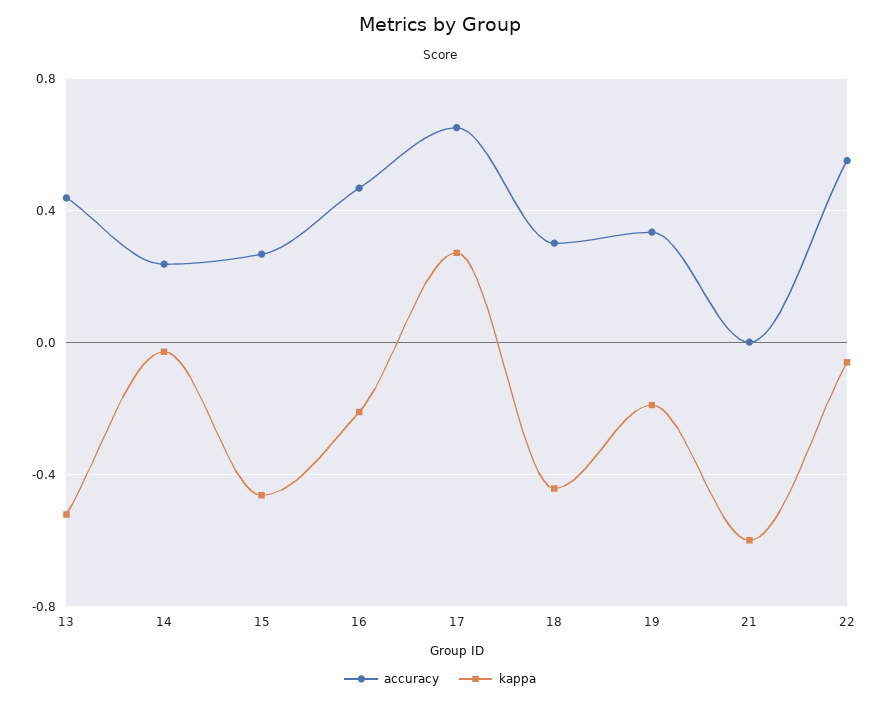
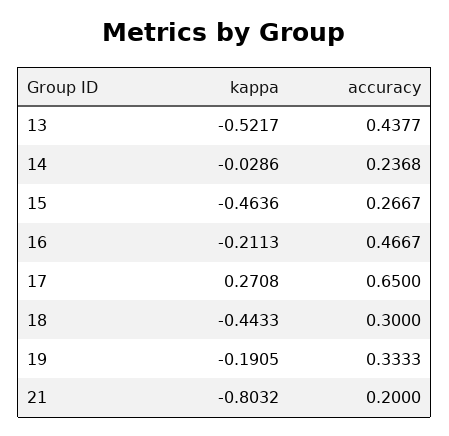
  {
    "accuracy": {
      "13": 0.4377,
      "14": 0.2368,
      "15": 0.2667,
      "16": 0.4667,
      "17": 0.65,
      "18": 0.3,
      "19": 0.3333,
-     "21": 0,
+     "21": 0.2
-     "22": 0.55
    },
    "kappa": {
      "13": -0.5217,
      "14": -0.0286,
      "15": -0.4636,
      "16": -0.2113,
      "17": 0.2708,
      "18": -0.4433,
      "19": -0.1905,
-     "21": -0.6,
+     "21": -0.8032
-     "22": -0.05
    }
  }

